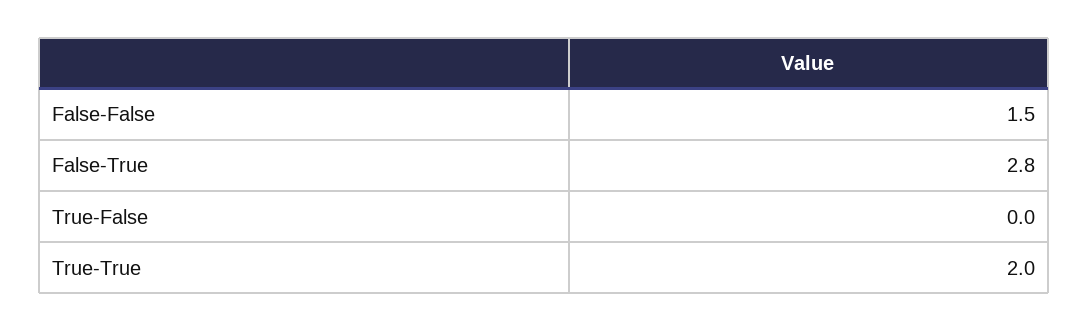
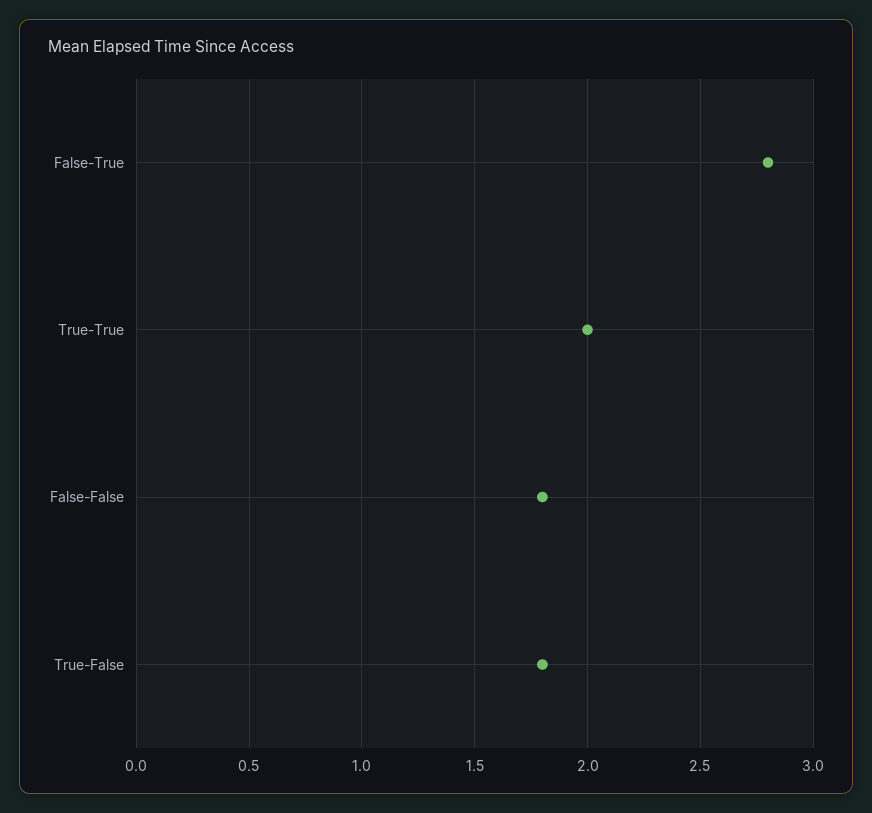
  {
-   "False-False": 1.5,
+   "False-False": 1.8,
    "False-True": 2.8,
-   "True-False": 0,
+   "True-False": 1.8,
    "True-True": 2
  }

